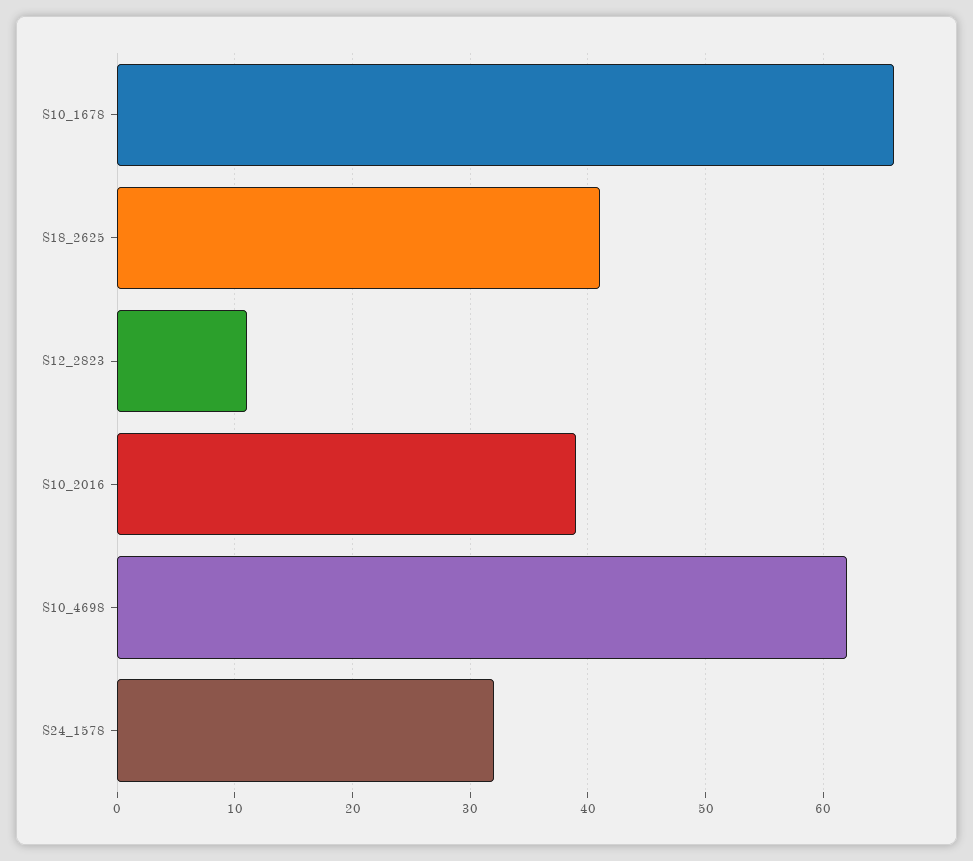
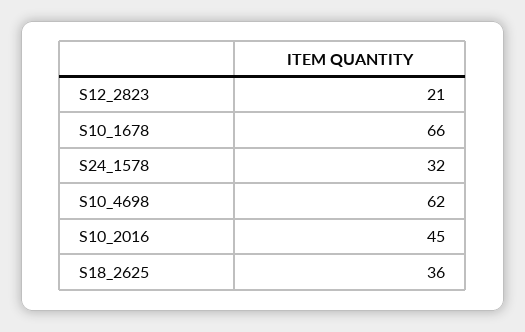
  {
    "S10_1678": 66,
-   "S18_2625": 41,
+   "S18_2625": 36,
-   "S12_2823": 11,
+   "S12_2823": 21,
-   "S10_2016": 39,
+   "S10_2016": 45,
    "S10_4698": 62,
    "S24_1578": 32
  }

